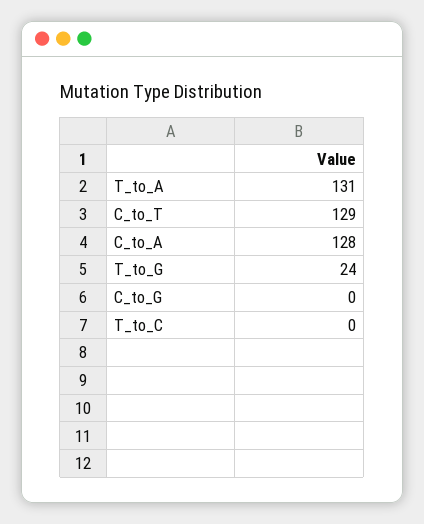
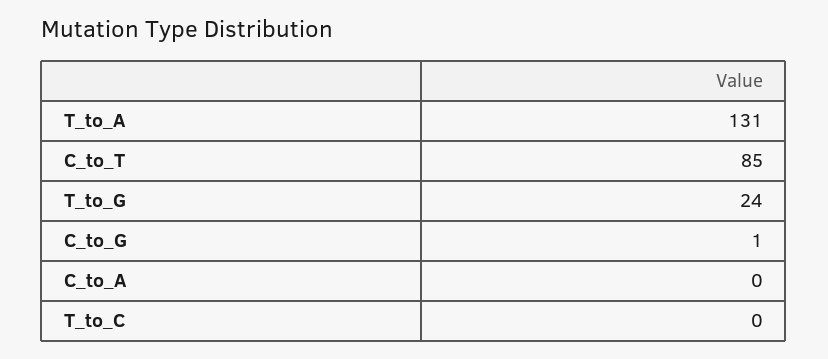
  {
    "T_to_A": 131,
-   "C_to_T": 129,
+   "C_to_T": 85,
-   "C_to_A": 128,
+   "C_to_A": 0,
    "T_to_G": 24,
-   "C_to_G": 0,
+   "C_to_G": 1,
    "T_to_C": 0
  }

